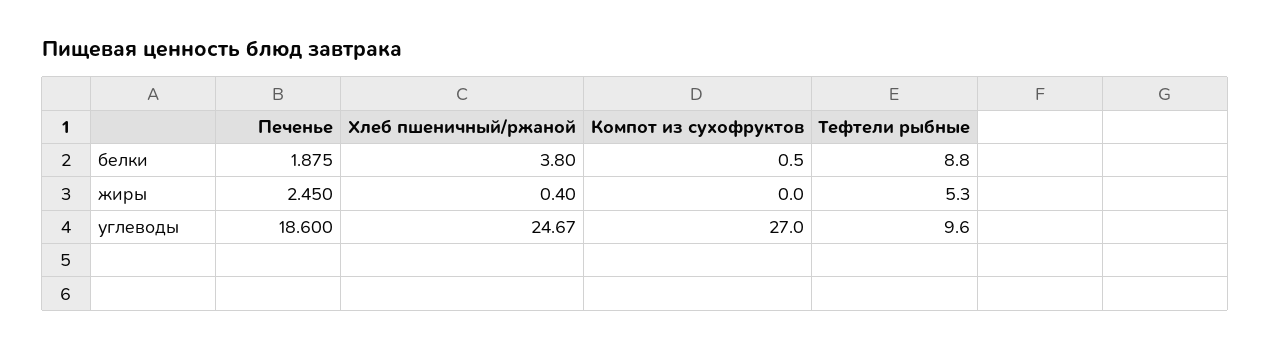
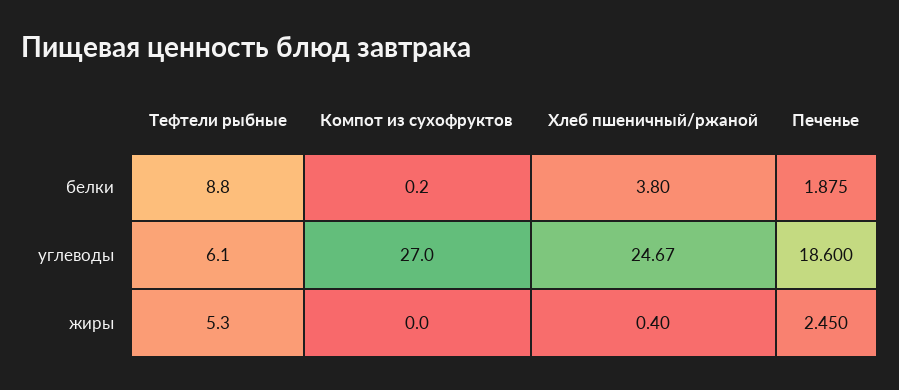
  {
    "Печенье": {
      "белки": 1.875,
      "жиры": 2.45,
      "углеводы": 18.6
    },
    "Хлеб пшеничный/ржаной": {
      "белки": 3.8,
      "жиры": 0.4,
      "углеводы": 24.67
    },
    "Компот из сухофруктов": {
-     "белки": 0.5,
+     "белки": 0.2,
      "жиры": 0,
      "углеводы": 27
    },
    "Тефтели рыбные": {
      "белки": 8.8,
      "жиры": 5.3,
-     "углеводы": 9.6
+     "углеводы": 6.1
    }
  }

